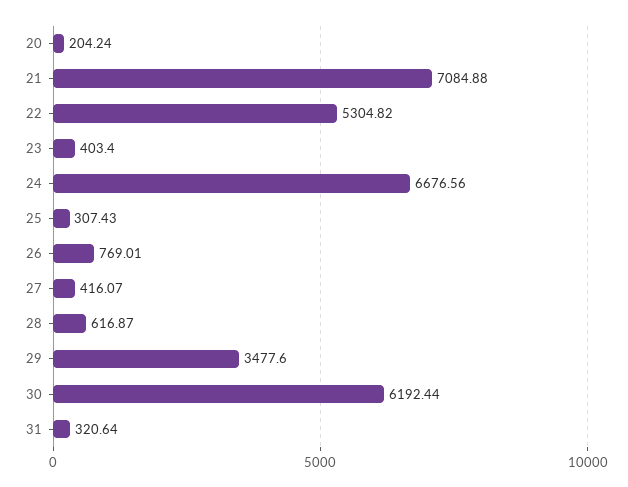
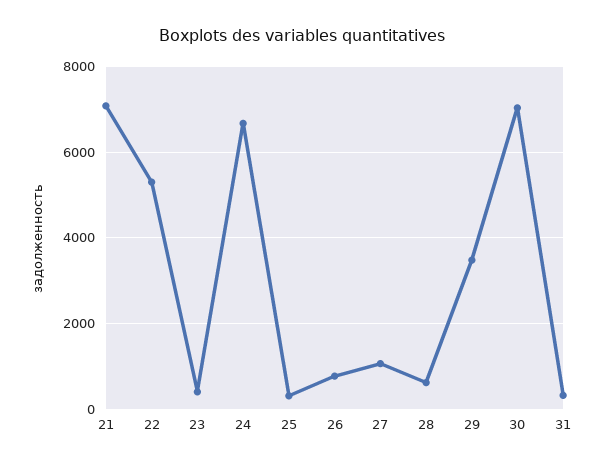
  {
-   "20": 204.24,
    "21": 7084.88,
    "22": 5304.82,
    "23": 403.4,
    "24": 6676.56,
    "25": 307.43,
    "26": 769.01,
-   "27": 416.07,
+   "27": 1000,
    "28": 616.87,
    "29": 3477.6,
-   "30": 6192.44,
+   "30": 7000,
    "31": 320.64
  }

